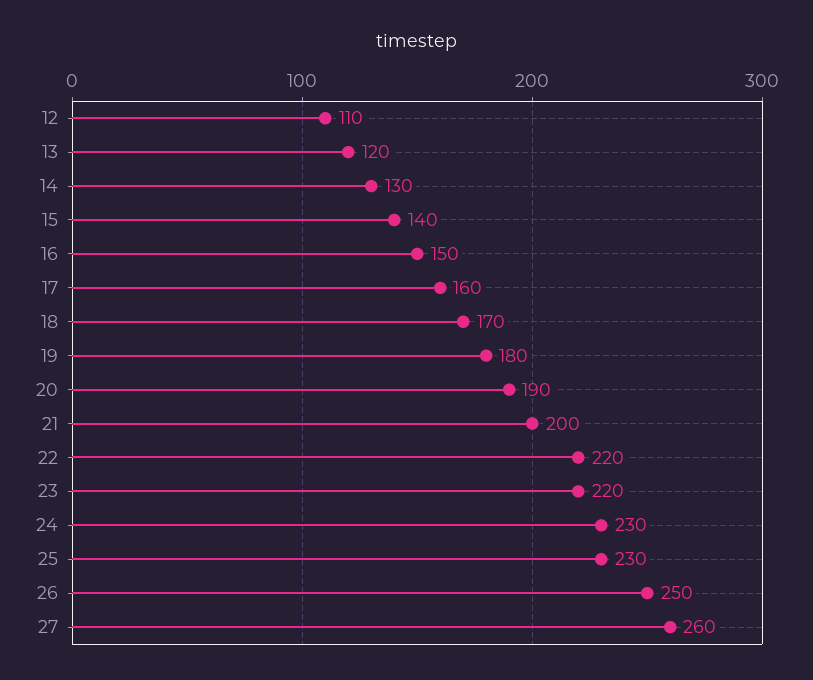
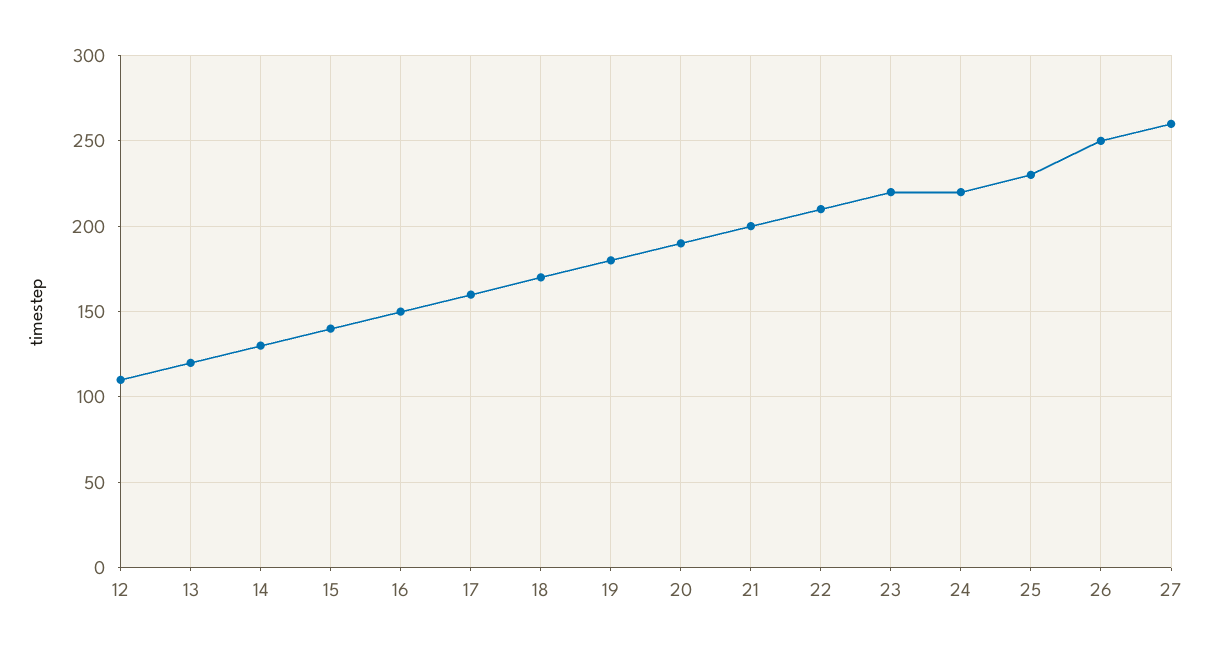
  {
    "12": 110,
    "13": 120,
    "14": 130,
    "15": 140,
    "16": 150,
    "17": 160,
    "18": 170,
    "19": 180,
    "20": 190,
    "21": 200,
-   "22": 220,
+   "22": 210,
    "23": 220,
-   "24": 230,
+   "24": 220,
    "25": 230,
    "26": 250,
    "27": 260
  }

